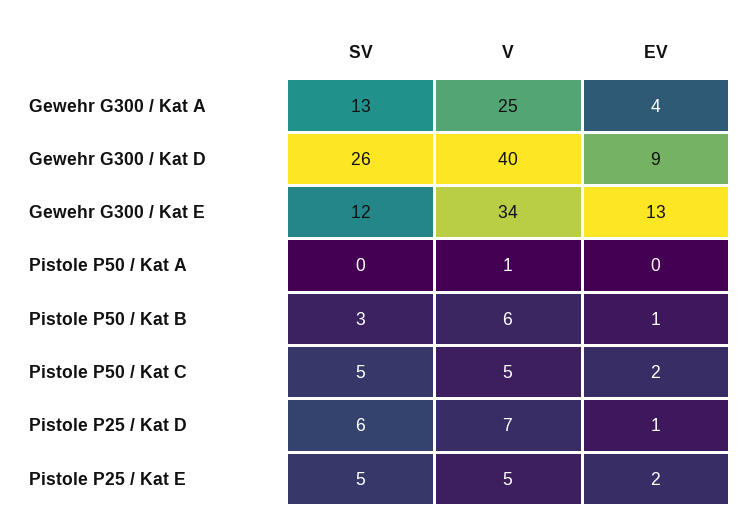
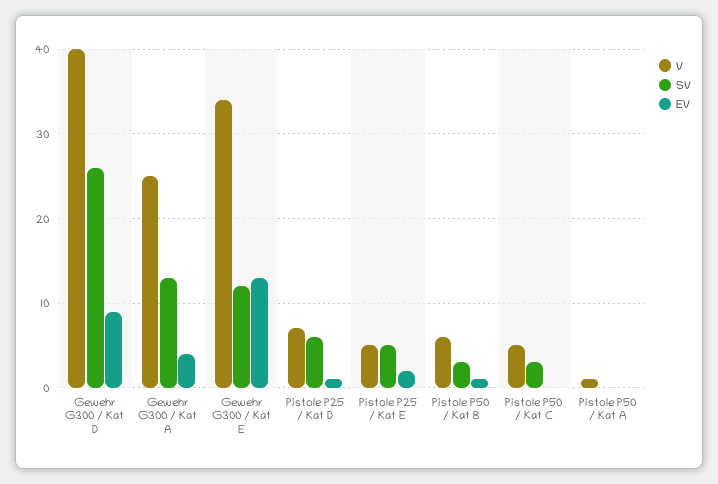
  {
    "SV": {
      "Gewehr G300 / Kat A": 13,
      "Gewehr G300 / Kat D": 26,
      "Gewehr G300 / Kat E": 12,
      "Pistole P50 / Kat A": 0,
      "Pistole P50 / Kat B": 3,
-     "Pistole P50 / Kat C": 5,
+     "Pistole P50 / Kat C": 3,
      "Pistole P25 / Kat D": 6,
      "Pistole P25 / Kat E": 5
    },
    "V": {
      "Gewehr G300 / Kat A": 25,
      "Gewehr G300 / Kat D": 40,
      "Gewehr G300 / Kat E": 34,
      "Pistole P50 / Kat A": 1,
      "Pistole P50 / Kat B": 6,
      "Pistole P50 / Kat C": 5,
      "Pistole P25 / Kat D": 7,
      "Pistole P25 / Kat E": 5
    },
    "EV": {
      "Gewehr G300 / Kat A": 4,
      "Gewehr G300 / Kat D": 9,
      "Gewehr G300 / Kat E": 13,
      "Pistole P50 / Kat A": 0,
      "Pistole P50 / Kat B": 1,
-     "Pistole P50 / Kat C": 2,
+     "Pistole P50 / Kat C": 0,
      "Pistole P25 / Kat D": 1,
      "Pistole P25 / Kat E": 2
    }
  }

